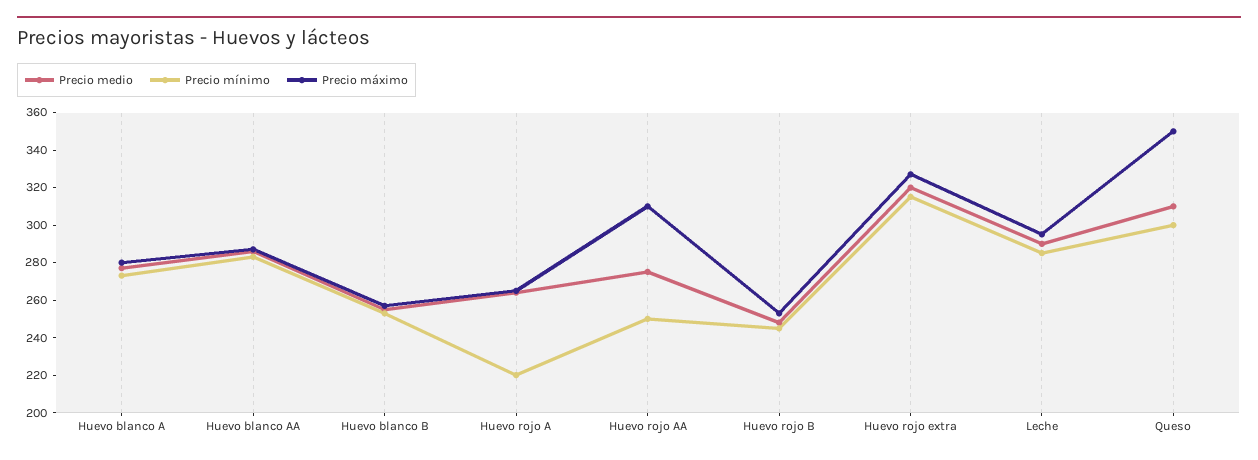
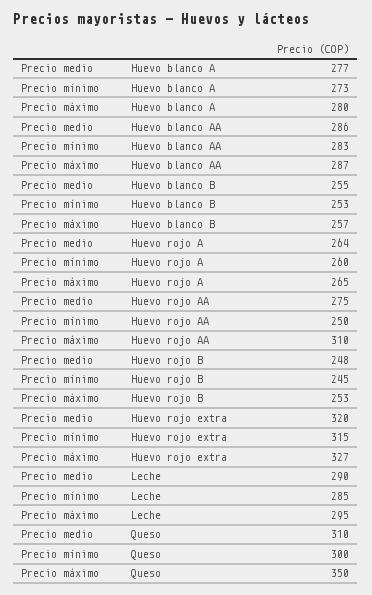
  {
    "Precio medio": {
      "Huevo blanco A": 277,
      "Huevo blanco AA": 286,
      "Huevo blanco B": 255,
      "Huevo rojo A": 264,
      "Huevo rojo AA": 275,
      "Huevo rojo B": 248,
      "Huevo rojo extra": 320,
      "Leche": 290,
      "Queso": 310
    },
    "Precio mínimo": {
      "Huevo blanco A": 273,
      "Huevo blanco AA": 283,
      "Huevo blanco B": 253,
-     "Huevo rojo A": 220,
+     "Huevo rojo A": 260,
      "Huevo rojo AA": 250,
      "Huevo rojo B": 245,
      "Huevo rojo extra": 315,
      "Leche": 285,
      "Queso": 300
    },
    "Precio máximo": {
      "Huevo blanco A": 280,
      "Huevo blanco AA": 287,
      "Huevo blanco B": 257,
      "Huevo rojo A": 265,
      "Huevo rojo AA": 310,
      "Huevo rojo B": 253,
      "Huevo rojo extra": 327,
      "Leche": 295,
      "Queso": 350
    }
  }

